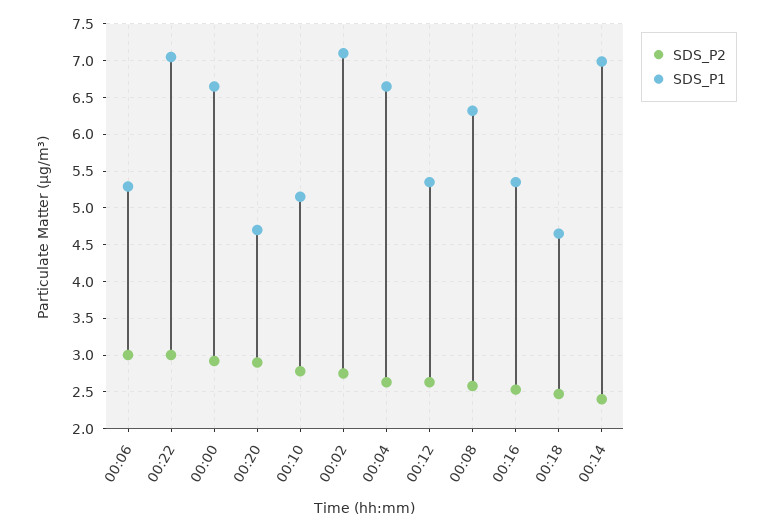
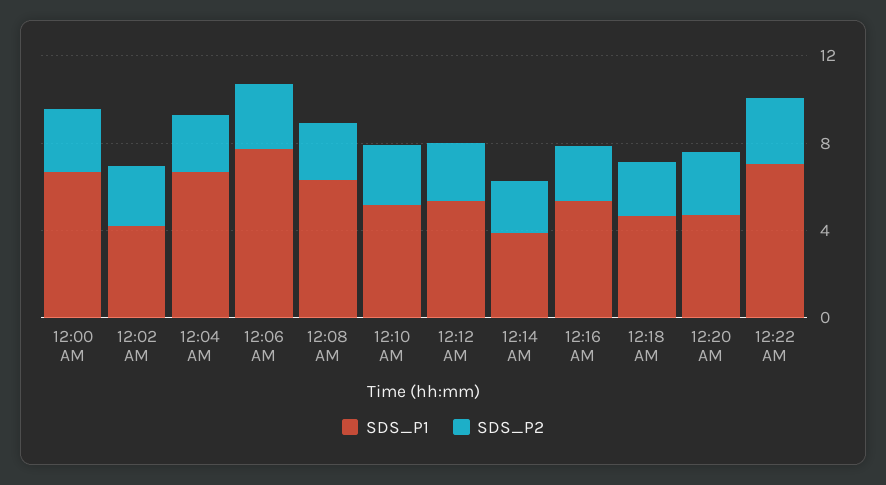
  {
    "SDS_P2": {
      "00:06": 3,
      "00:22": 3,
      "00:00": 2.9,
      "00:20": 2.9,
      "00:10": 2.8,
      "00:02": 2.8,
      "00:04": 2.6,
      "00:12": 2.6,
      "00:08": 2.6,
      "00:16": 2.5,
      "00:18": 2.5,
      "00:14": 2.4
    },
    "SDS_P1": {
-     "00:06": 5.3,
+     "00:06": 8,
      "00:22": 7.1,
      "00:00": 6.7,
      "00:20": 4.7,
      "00:10": 5.2,
-     "00:02": 7.1,
+     "00:02": 4,
      "00:04": 6.7,
      "00:12": 5.4,
      "00:08": 6.3,
      "00:16": 5.4,
      "00:18": 4.7,
-     "00:14": 7
+     "00:14": 4
    }
  }

